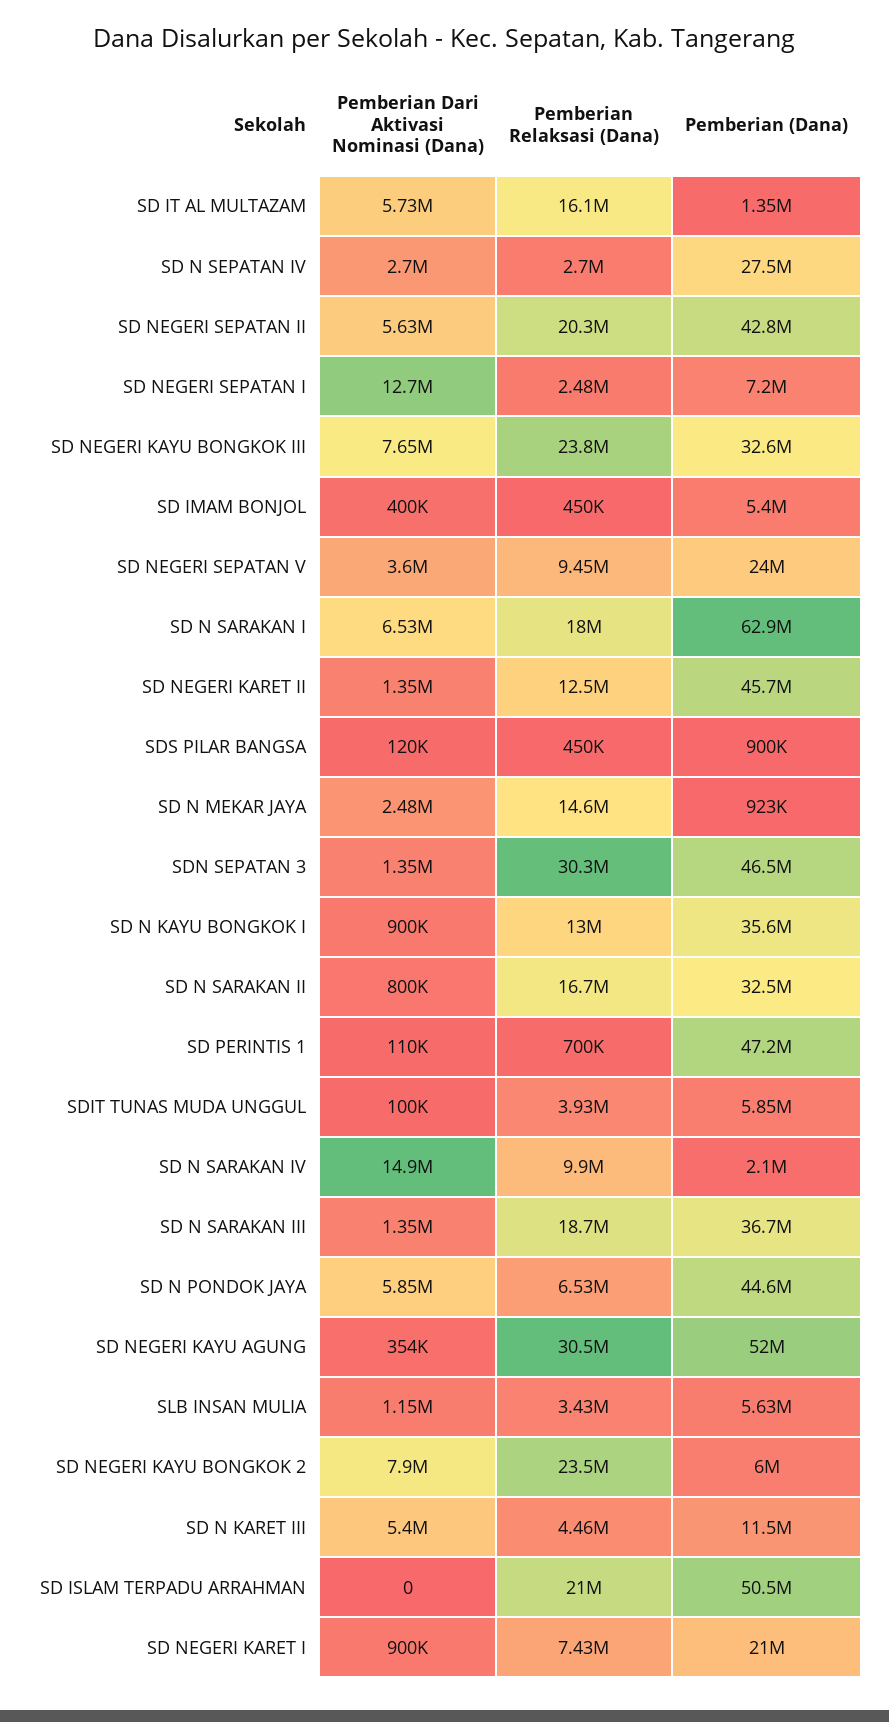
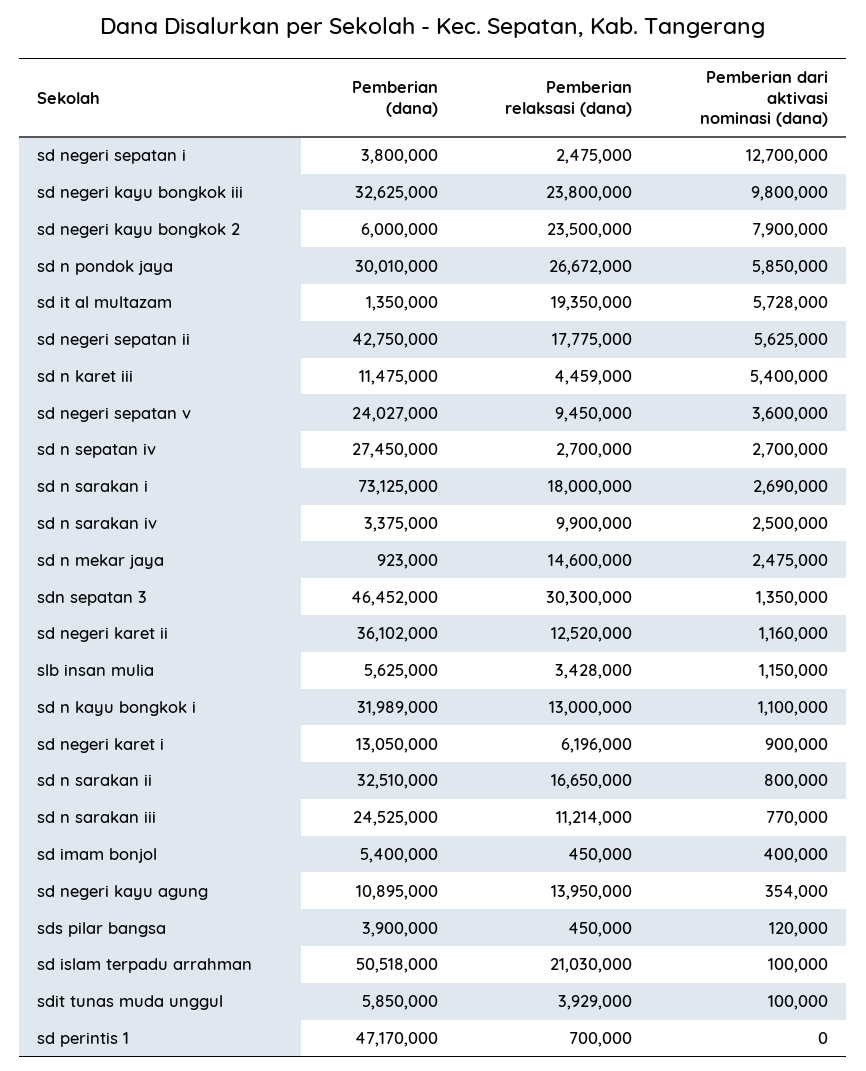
  {
    "Pemberian Dari Aktivasi Nominasi (Dana)": {
      "SD IT AL MULTAZAM": 5728000,
      "SD N SEPATAN IV": 2700000,
      "SD NEGERI SEPATAN II": 5625000,
      "SD NEGERI SEPATAN I": 12700000,
-     "SD NEGERI KAYU BONGKOK III": 7650000,
+     "SD NEGERI KAYU BONGKOK III": 9800000,
      "SD IMAM BONJOL": 400000,
      "SD NEGERI SEPATAN V": 3600000,
-     "SD N SARAKAN I": 6530000,
+     "SD N SARAKAN I": 2690000,
-     "SD NEGERI KARET II": 1350000,
+     "SD NEGERI KARET II": 1160000,
      "SDS PILAR BANGSA": 120000,
      "SD N MEKAR JAYA": 2475000,
      "SDN SEPATAN 3": 1350000,
-     "SD N KAYU BONGKOK I": 900000,
+     "SD N KAYU BONGKOK I": 1100000,
      "SD N SARAKAN II": 800000,
-     "SD PERINTIS 1": 110000,
+     "SD PERINTIS 1": 0,
      "SDIT TUNAS MUDA UNGGUL": 100000,
-     "SD N SARAKAN IV": 14900000,
+     "SD N SARAKAN IV": 2500000,
-     "SD N SARAKAN III": 1350000,
+     "SD N SARAKAN III": 770000,
      "SD N PONDOK JAYA": 5850000,
      "SD NEGERI KAYU AGUNG": 354000,
      "SLB INSAN MULIA": 1150000,
      "SD NEGERI KAYU BONGKOK 2": 7900000,
      "SD N KARET III": 5400000,
-     "SD ISLAM TERPADU ARRAHMAN": 0,
+     "SD ISLAM TERPADU ARRAHMAN": 100000,
      "SD NEGERI KARET I": 900000
    },
    "Pemberian Relaksasi (Dana)": {
-     "SD IT AL MULTAZAM": 16100000,
+     "SD IT AL MULTAZAM": 19350000,
      "SD N SEPATAN IV": 2700000,
-     "SD NEGERI SEPATAN II": 20300000,
+     "SD NEGERI SEPATAN II": 17775000,
      "SD NEGERI SEPATAN I": 2475000,
      "SD NEGERI KAYU BONGKOK III": 23800000,
      "SD IMAM BONJOL": 450000,
      "SD NEGERI SEPATAN V": 9450000,
      "SD N SARAKAN I": 18000000,
      "SD NEGERI KARET II": 12520000,
      "SDS PILAR BANGSA": 450000,
      "SD N MEKAR JAYA": 14600000,
      "SDN SEPATAN 3": 30300000,
      "SD N KAYU BONGKOK I": 13000000,
      "SD N SARAKAN II": 16650000,
      "SD PERINTIS 1": 700000,
      "SDIT TUNAS MUDA UNGGUL": 3929000,
      "SD N SARAKAN IV": 9900000,
-     "SD N SARAKAN III": 18700000,
+     "SD N SARAKAN III": 11214000,
-     "SD N PONDOK JAYA": 6530000,
+     "SD N PONDOK JAYA": 26672000,
-     "SD NEGERI KAYU AGUNG": 30500000,
+     "SD NEGERI KAYU AGUNG": 13950000,
      "SLB INSAN MULIA": 3428000,
      "SD NEGERI KAYU BONGKOK 2": 23500000,
      "SD N KARET III": 4459000,
      "SD ISLAM TERPADU ARRAHMAN": 21030000,
-     "SD NEGERI KARET I": 7430000
+     "SD NEGERI KARET I": 6196000
    },
    "Pemberian (Dana)": {
      "SD IT AL MULTAZAM": 1350000,
      "SD N SEPATAN IV": 27450000,
      "SD NEGERI SEPATAN II": 42750000,
-     "SD NEGERI SEPATAN I": 7200000,
+     "SD NEGERI SEPATAN I": 3800000,
      "SD NEGERI KAYU BONGKOK III": 32625000,
      "SD IMAM BONJOL": 5400000,
      "SD NEGERI SEPATAN V": 24027000,
-     "SD N SARAKAN I": 62900000,
+     "SD N SARAKAN I": 73125000,
-     "SD NEGERI KARET II": 45700000,
+     "SD NEGERI KARET II": 36102000,
-     "SDS PILAR BANGSA": 900000,
+     "SDS PILAR BANGSA": 3900000,
      "SD N MEKAR JAYA": 923000,
      "SDN SEPATAN 3": 46452000,
-     "SD N KAYU BONGKOK I": 35600000,
+     "SD N KAYU BONGKOK I": 31989000,
      "SD N SARAKAN II": 32510000,
      "SD PERINTIS 1": 47170000,
      "SDIT TUNAS MUDA UNGGUL": 5850000,
-     "SD N SARAKAN IV": 2100000,
+     "SD N SARAKAN IV": 3375000,
-     "SD N SARAKAN III": 36700000,
+     "SD N SARAKAN III": 24525000,
-     "SD N PONDOK JAYA": 44600000,
+     "SD N PONDOK JAYA": 30010000,
-     "SD NEGERI KAYU AGUNG": 52000000,
+     "SD NEGERI KAYU AGUNG": 10895000,
      "SLB INSAN MULIA": 5625000,
      "SD NEGERI KAYU BONGKOK 2": 6000000,
      "SD N KARET III": 11475000,
      "SD ISLAM TERPADU ARRAHMAN": 50518000,
-     "SD NEGERI KARET I": 21000000
+     "SD NEGERI KARET I": 13050000
    }
  }

